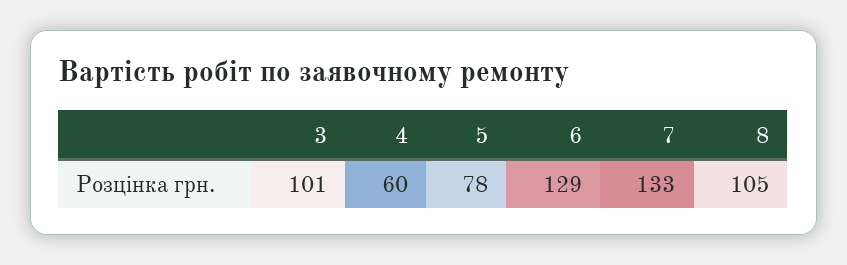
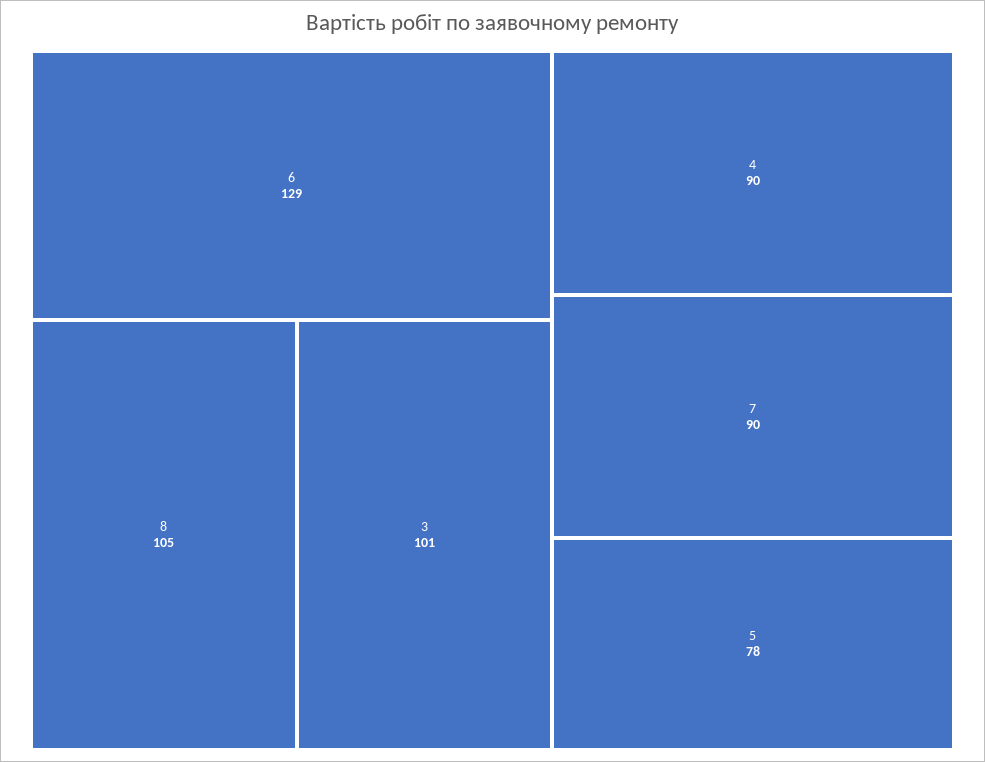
  {
    "3": 101,
-   "4": 60,
+   "4": 90,
    "5": 78,
    "6": 129,
-   "7": 133,
+   "7": 90,
    "8": 105
  }

